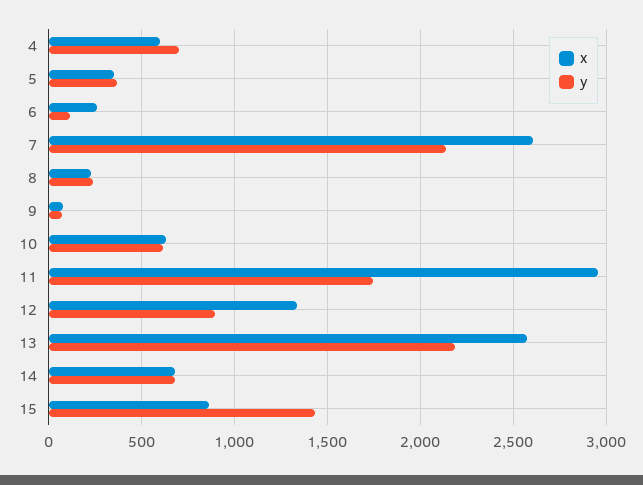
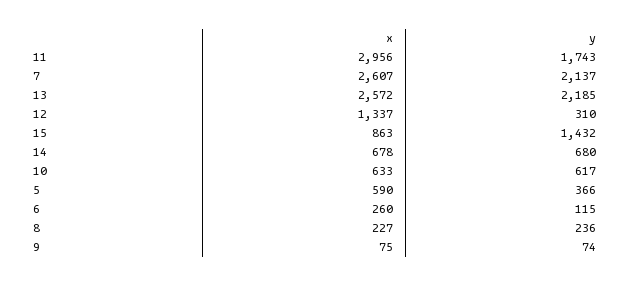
  {
    "x": {
-     "4": 600,
-     "5": 350,
+     "5": 590,
      "6": 260,
      "7": 2607,
      "8": 227,
      "9": 75,
      "10": 633,
      "11": 2956,
      "12": 1337,
      "13": 2572,
      "14": 678,
      "15": 863
    },
    "y": {
-     "4": 700,
      "5": 366,
      "6": 115,
      "7": 2137,
      "8": 236,
      "9": 74,
      "10": 617,
      "11": 1743,
-     "12": 900,
+     "12": 310,
      "13": 2185,
      "14": 680,
      "15": 1432
    }
  }

